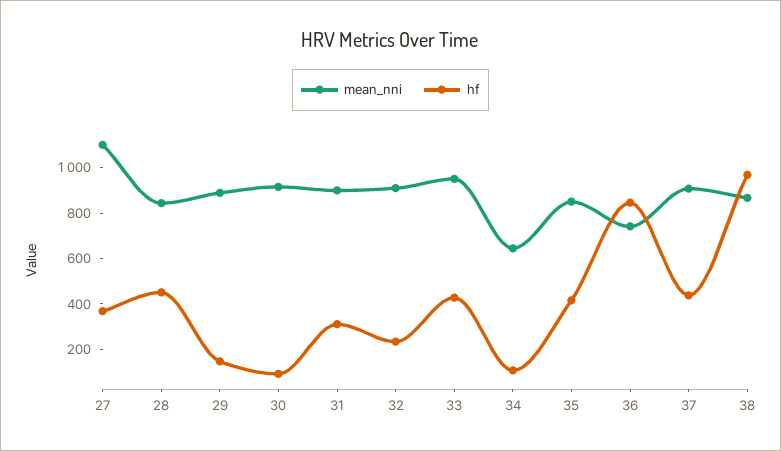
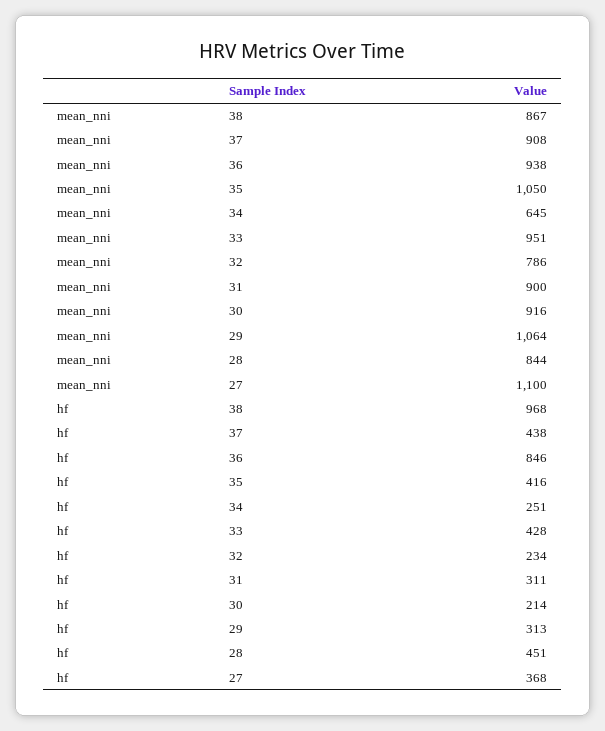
  {
    "mean_nni": {
      "27": 1100,
      "28": 844,
-     "29": 900,
+     "29": 1064,
      "30": 916,
      "31": 900,
-     "32": 900,
+     "32": 786,
      "33": 951,
      "34": 645,
-     "35": 850,
+     "35": 1050,
-     "36": 750,
+     "36": 938,
      "37": 908,
      "38": 867
    },
    "hf": {
      "27": 368,
      "28": 451,
-     "29": 150,
+     "29": 313,
-     "30": 100,
+     "30": 214,
      "31": 311,
      "32": 234,
      "33": 428,
-     "34": 100,
+     "34": 251,
      "35": 416,
      "36": 846,
      "37": 438,
      "38": 968
    }
  }

